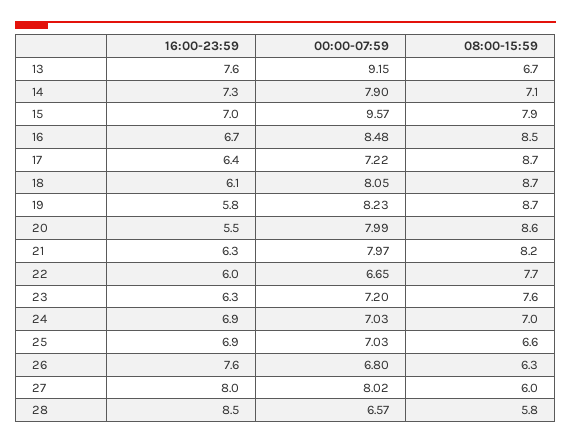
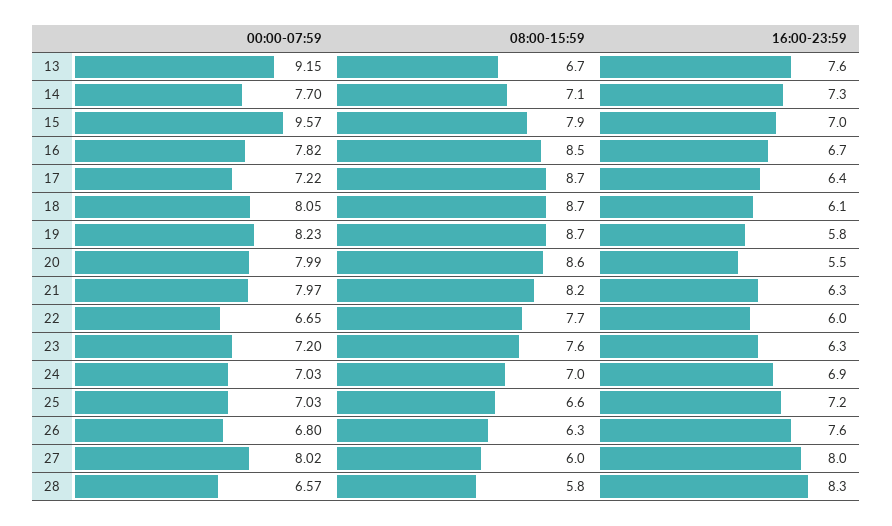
  {
    "16:00-23:59": {
      "13": 7.6,
      "14": 7.3,
      "15": 7,
      "16": 6.7,
      "17": 6.4,
      "18": 6.1,
      "19": 5.8,
      "20": 5.5,
      "21": 6.3,
      "22": 6,
      "23": 6.3,
      "24": 6.9,
-     "25": 6.9,
+     "25": 7.2,
      "26": 7.6,
      "27": 8,
-     "28": 8.5
+     "28": 8.3
    },
    "00:00-07:59": {
      "13": 9.15,
-     "14": 7.9,
+     "14": 7.7,
      "15": 9.57,
-     "16": 8.48,
+     "16": 7.82,
      "17": 7.22,
      "18": 8.05,
      "19": 8.23,
      "20": 7.99,
      "21": 7.97,
      "22": 6.65,
      "23": 7.2,
      "24": 7.03,
      "25": 7.03,
      "26": 6.8,
      "27": 8.02,
      "28": 6.57
    },
    "08:00-15:59": {
      "13": 6.7,
      "14": 7.1,
      "15": 7.9,
      "16": 8.5,
      "17": 8.7,
      "18": 8.7,
      "19": 8.7,
      "20": 8.6,
      "21": 8.2,
      "22": 7.7,
      "23": 7.6,
      "24": 7,
      "25": 6.6,
      "26": 6.3,
      "27": 6,
      "28": 5.8
    }
  }

